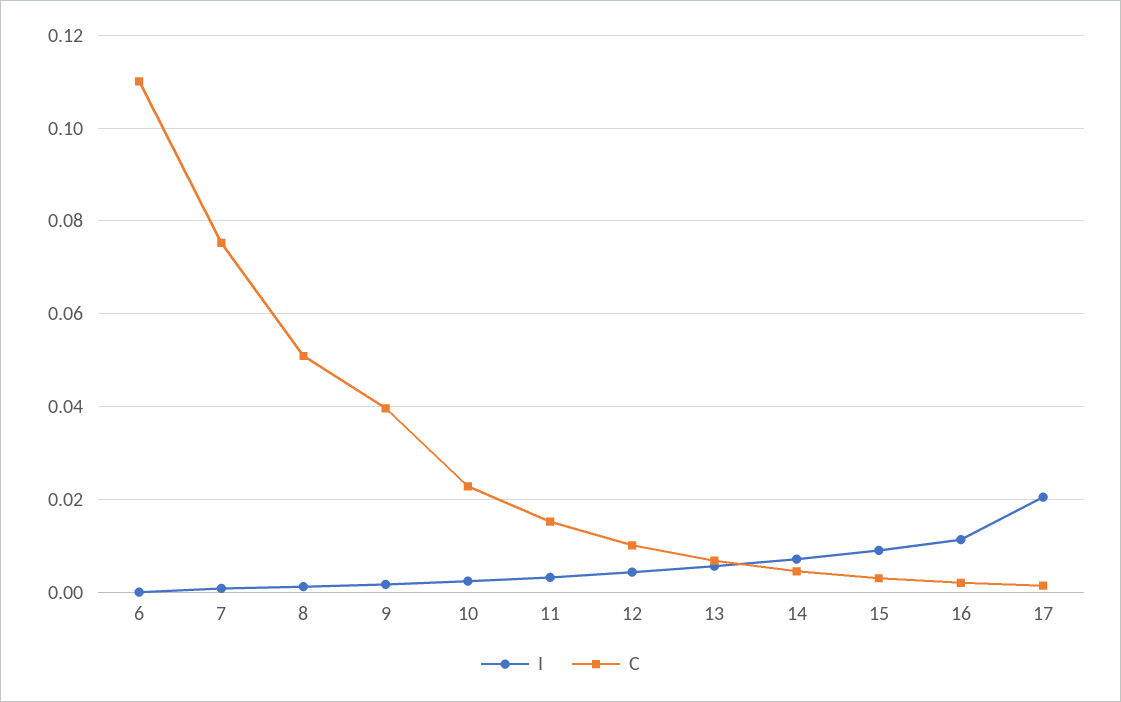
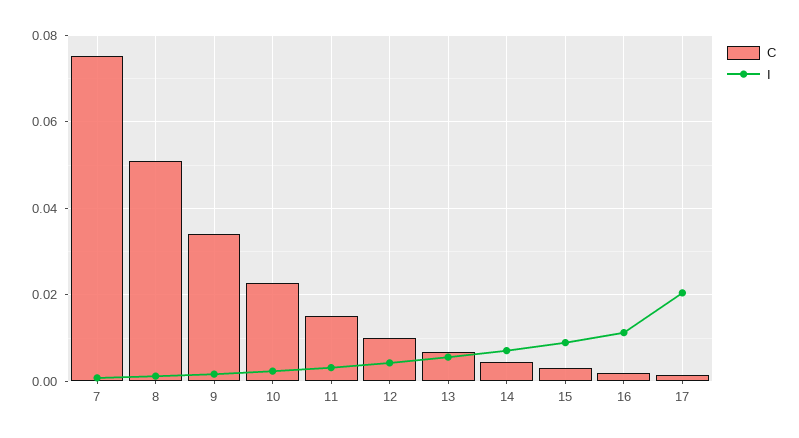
  {
    "I": {
-     "6": 0,
      "7": 0,
      "8": 0.002,
      "9": 0.002,
      "10": 0.002,
      "11": 0.004,
      "12": 0.004,
      "13": 0.006,
      "14": 0.008,
      "15": 0.01,
      "16": 0.012,
      "17": 0.02
    },
    "C": {
-     "6": 0.11,
      "7": 0.076,
      "8": 0.05,
-     "9": 0.04,
+     "9": 0.034,
      "10": 0.022,
      "11": 0.016,
      "12": 0.01,
      "13": 0.006,
      "14": 0.004,
      "15": 0.004,
      "16": 0.002,
      "17": 0.002
    }
  }

